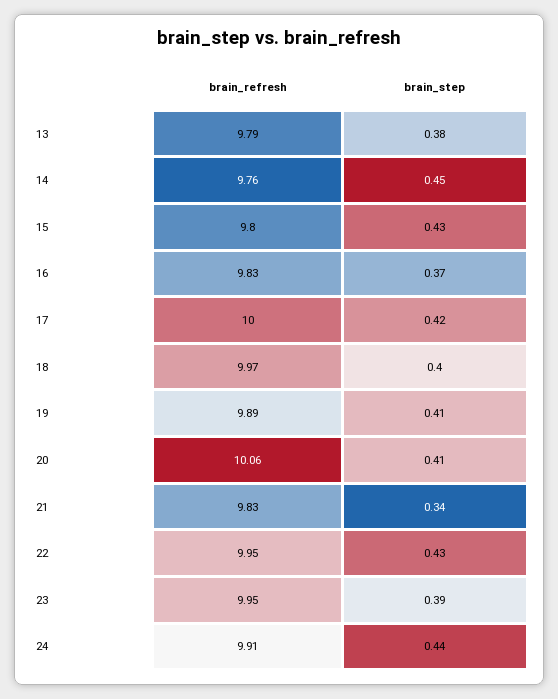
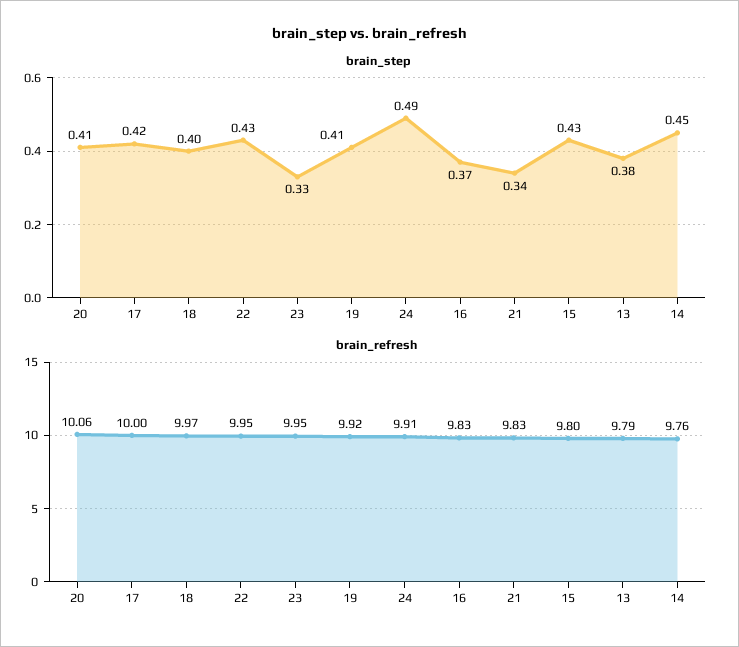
  {
    "brain_refresh": {
      "13": 9.79,
      "14": 9.76,
      "15": 9.8,
      "16": 9.83,
      "17": 10,
      "18": 9.97,
-     "19": 9.89,
+     "19": 9.92,
      "20": 10.06,
      "21": 9.83,
      "22": 9.95,
      "23": 9.95,
      "24": 9.91
    },
    "brain_step": {
      "13": 0.38,
      "14": 0.45,
      "15": 0.43,
      "16": 0.37,
      "17": 0.42,
      "18": 0.4,
      "19": 0.41,
      "20": 0.41,
      "21": 0.34,
      "22": 0.43,
-     "23": 0.39,
+     "23": 0.33,
-     "24": 0.44
+     "24": 0.49
    }
  }

